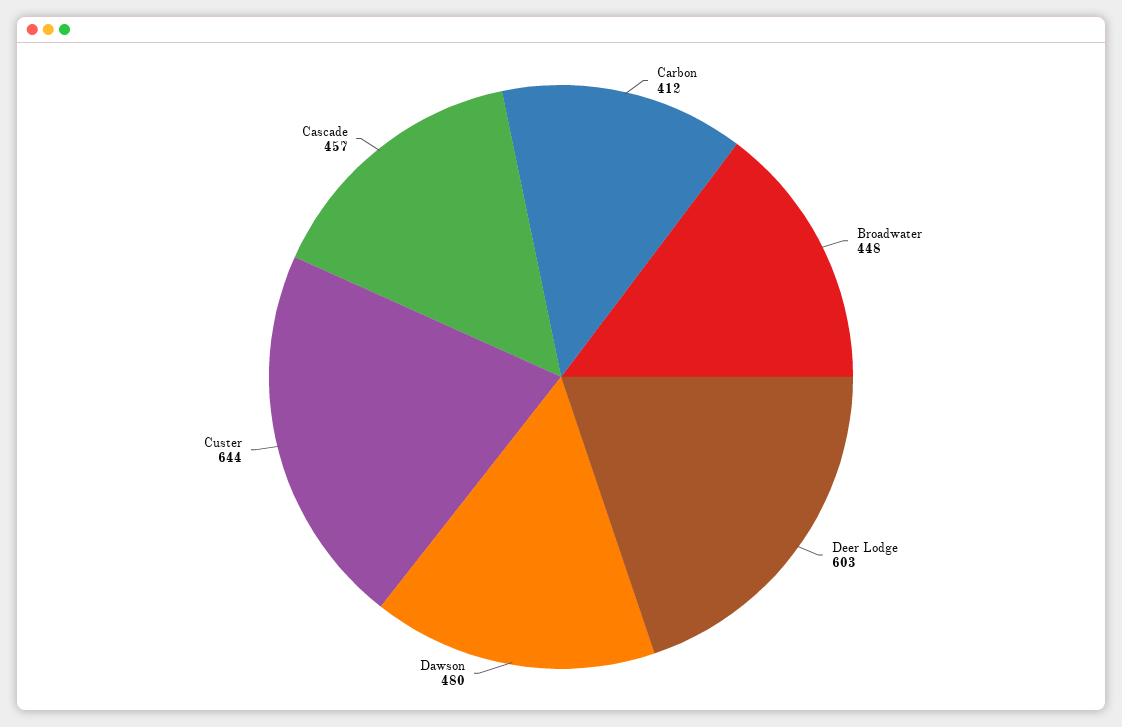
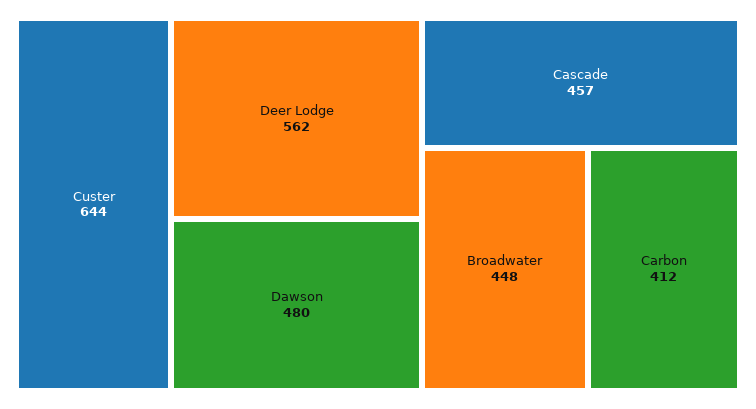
  {
    "Carbon": 412,
    "Broadwater": 448,
-   "Deer Lodge": 603,
+   "Deer Lodge": 562,
    "Dawson": 480,
    "Custer": 644,
    "Cascade": 457
  }

